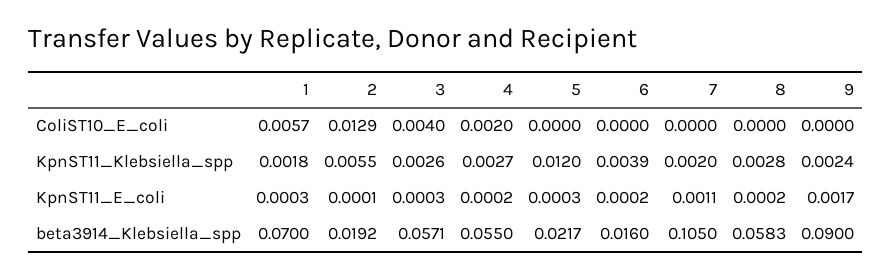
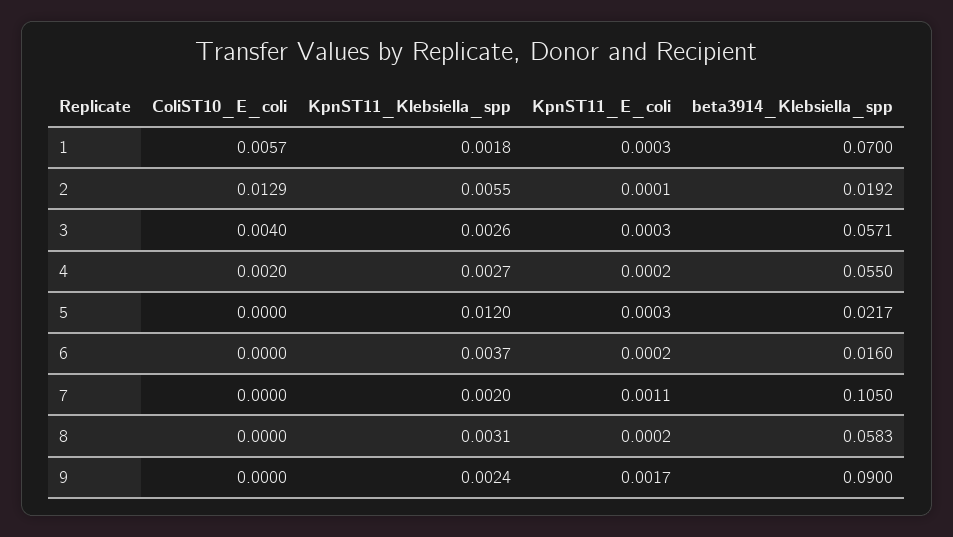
  {
    "1": {
      "ColiST10_E_coli": 0.0057,
      "KpnST11_Klebsiella_spp": 0.0018,
      "KpnST11_E_coli": 0.0003,
      "beta3914_Klebsiella_spp": 0.07
    },
    "2": {
      "ColiST10_E_coli": 0.0129,
      "KpnST11_Klebsiella_spp": 0.0055,
      "KpnST11_E_coli": 0.0001,
      "beta3914_Klebsiella_spp": 0.0192
    },
    "3": {
      "ColiST10_E_coli": 0.004,
      "KpnST11_Klebsiella_spp": 0.0026,
      "KpnST11_E_coli": 0.0003,
      "beta3914_Klebsiella_spp": 0.0571
    },
    "4": {
      "ColiST10_E_coli": 0.002,
      "KpnST11_Klebsiella_spp": 0.0027,
      "KpnST11_E_coli": 0.0002,
      "beta3914_Klebsiella_spp": 0.055
    },
    "5": {
      "ColiST10_E_coli": 0,
      "KpnST11_Klebsiella_spp": 0.012,
      "KpnST11_E_coli": 0.0003,
      "beta3914_Klebsiella_spp": 0.0217
    },
    "6": {
      "ColiST10_E_coli": 0,
-     "KpnST11_Klebsiella_spp": 0.0039,
+     "KpnST11_Klebsiella_spp": 0.0037,
      "KpnST11_E_coli": 0.0002,
      "beta3914_Klebsiella_spp": 0.016
    },
    "7": {
      "ColiST10_E_coli": 0,
      "KpnST11_Klebsiella_spp": 0.002,
      "KpnST11_E_coli": 0.0011,
      "beta3914_Klebsiella_spp": 0.105
    },
    "8": {
      "ColiST10_E_coli": 0,
-     "KpnST11_Klebsiella_spp": 0.0028,
+     "KpnST11_Klebsiella_spp": 0.0031,
      "KpnST11_E_coli": 0.0002,
      "beta3914_Klebsiella_spp": 0.0583
    },
    "9": {
      "ColiST10_E_coli": 0,
      "KpnST11_Klebsiella_spp": 0.0024,
      "KpnST11_E_coli": 0.0017,
      "beta3914_Klebsiella_spp": 0.09
    }
  }

